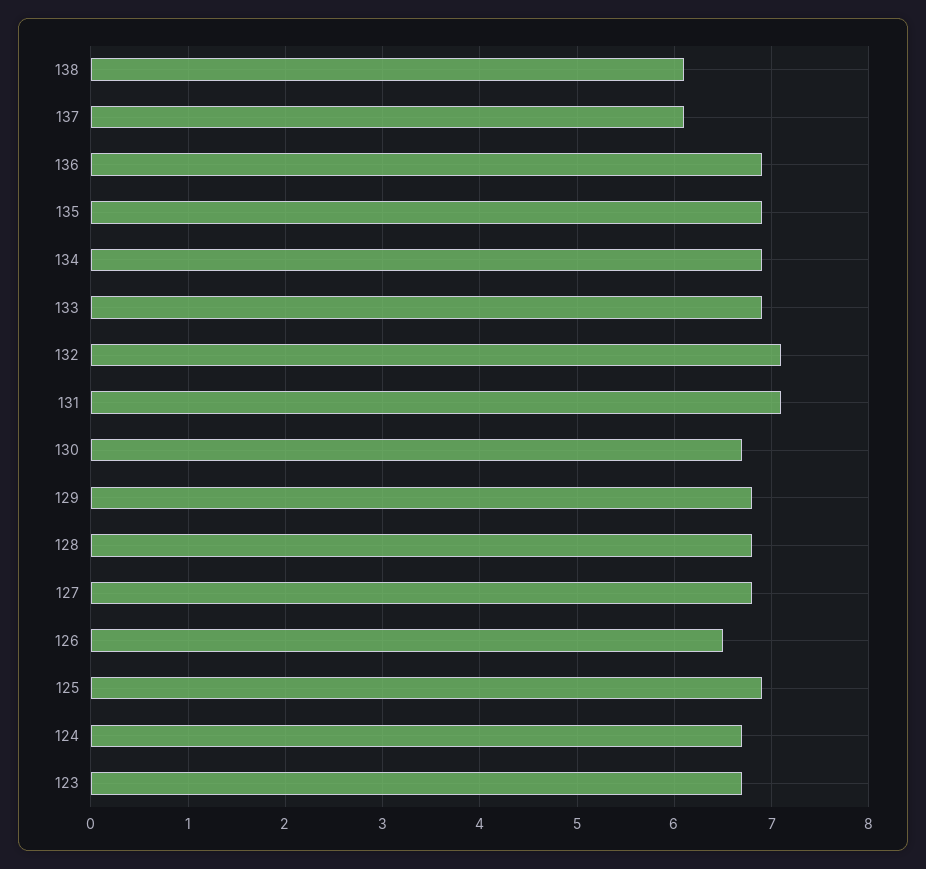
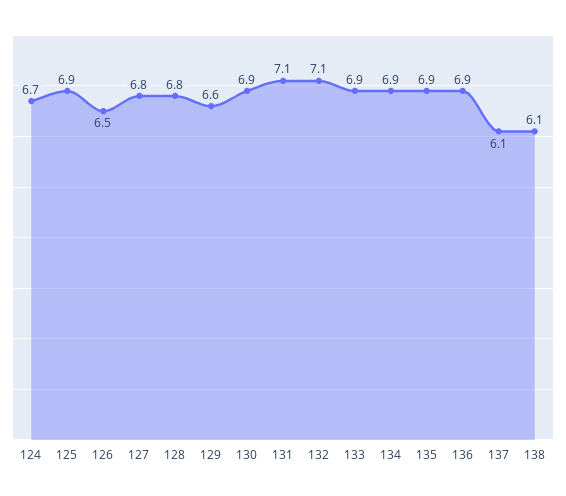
  {
    "138": 6.1,
    "137": 6.1,
    "136": 6.9,
    "135": 6.9,
    "134": 6.9,
    "133": 6.9,
    "132": 7.1,
    "131": 7.1,
-   "130": 6.7,
+   "130": 6.9,
-   "129": 6.8,
+   "129": 6.6,
    "128": 6.8,
    "127": 6.8,
    "126": 6.5,
    "125": 6.9,
-   "124": 6.7,
+   "124": 6.7
-   "123": 6.7
  }

